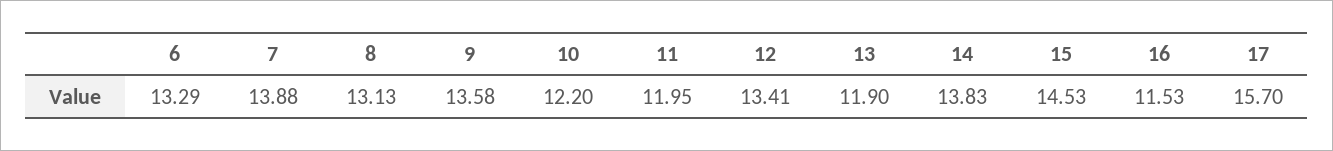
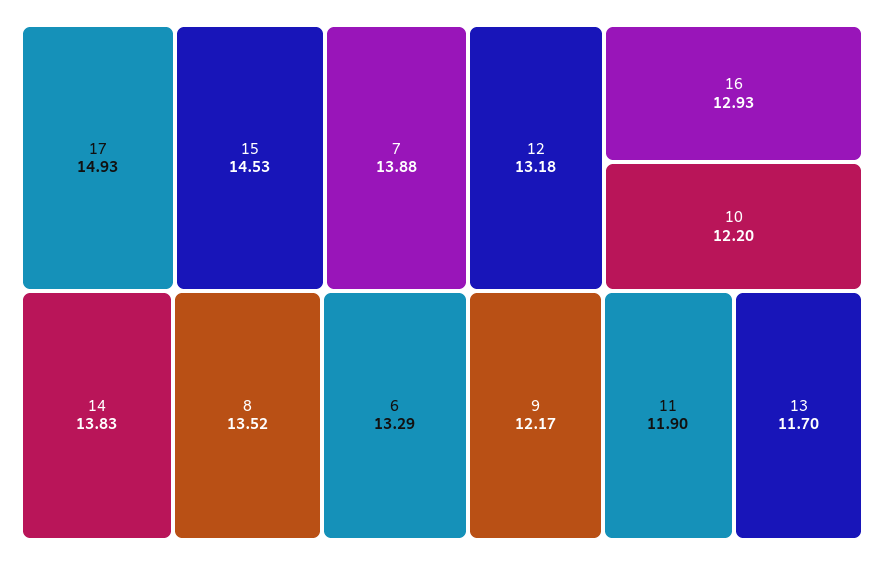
  {
    "6": 13.29,
    "7": 13.88,
-   "8": 13.13,
+   "8": 13.52,
-   "9": 13.58,
+   "9": 12.17,
    "10": 12.2,
-   "11": 11.95,
+   "11": 11.9,
-   "12": 13.41,
+   "12": 13.18,
-   "13": 11.9,
+   "13": 11.7,
    "14": 13.83,
    "15": 14.53,
-   "16": 11.53,
+   "16": 12.93,
-   "17": 15.7
+   "17": 14.93
  }

